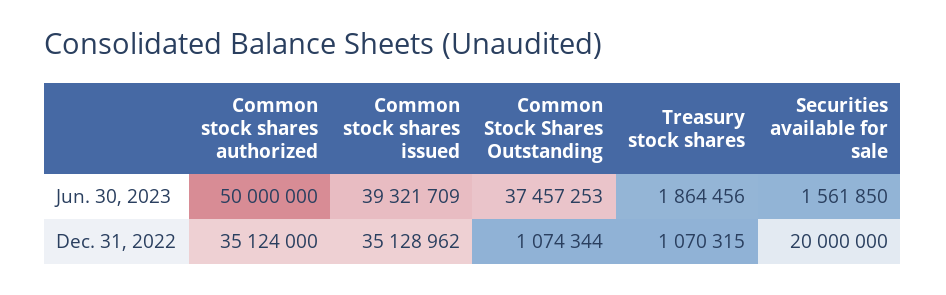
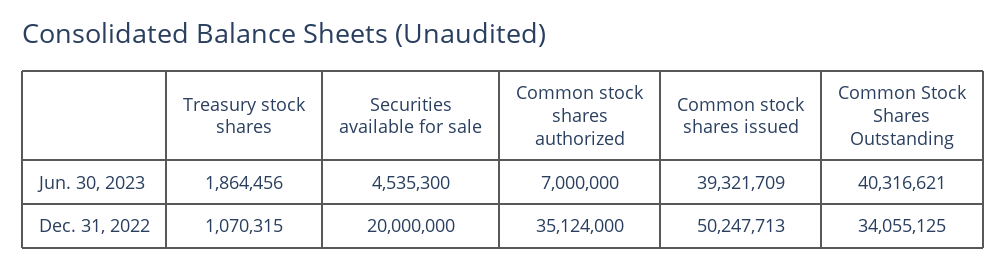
  {
    "Common stock shares authorized": {
-     "Jun. 30, 2023": 50000000,
+     "Jun. 30, 2023": 7000000,
      "Dec. 31, 2022": 35124000
    },
    "Common stock shares issued": {
      "Jun. 30, 2023": 39321709,
-     "Dec. 31, 2022": 35128962
+     "Dec. 31, 2022": 50247713
    },
    "Common Stock Shares Outstanding": {
-     "Jun. 30, 2023": 37457253,
+     "Jun. 30, 2023": 40316621,
-     "Dec. 31, 2022": 1074344
+     "Dec. 31, 2022": 34055125
    },
    "Treasury stock shares": {
      "Jun. 30, 2023": 1864456,
      "Dec. 31, 2022": 1070315
    },
    "Securities available for sale": {
-     "Jun. 30, 2023": 1561850,
+     "Jun. 30, 2023": 4535300,
      "Dec. 31, 2022": 20000000
    }
  }

